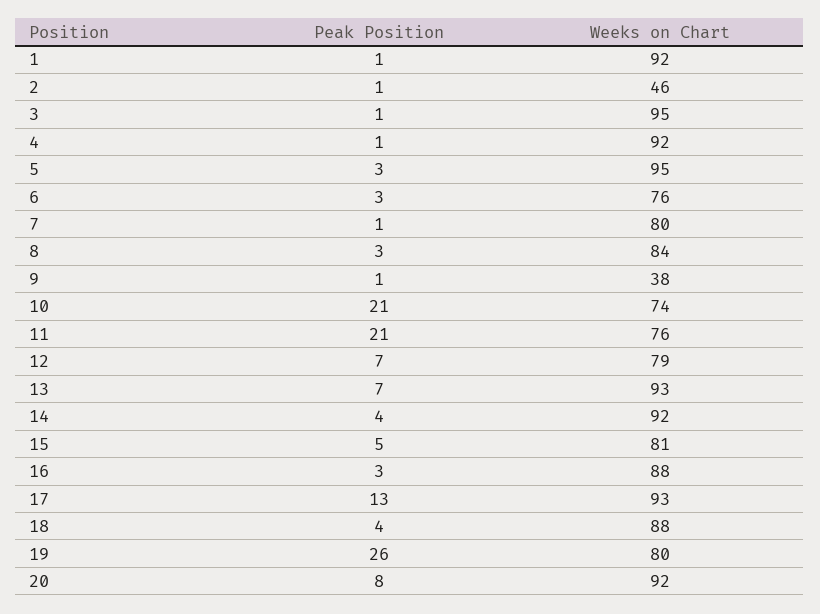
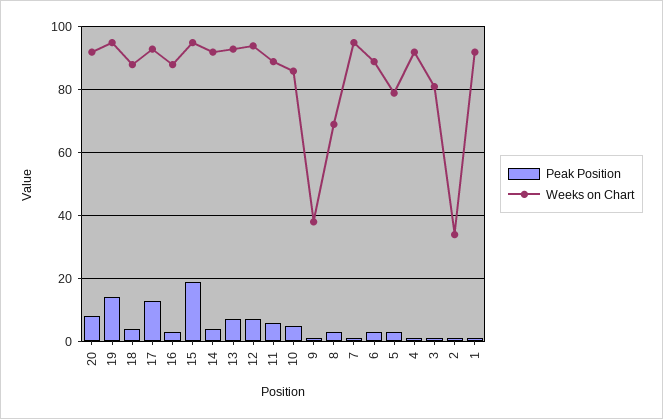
  {
    "Peak Position": {
      "1": 1,
      "2": 1,
      "3": 1,
      "4": 1,
      "5": 3,
      "6": 3,
      "7": 1,
      "8": 3,
      "9": 1,
-     "10": 21,
+     "10": 5,
-     "11": 21,
+     "11": 5,
      "12": 7,
      "13": 7,
      "14": 4,
-     "15": 5,
+     "15": 20,
      "16": 3,
      "17": 13,
      "18": 4,
-     "19": 26,
+     "19": 15,
      "20": 8
    },
    "Weeks on Chart": {
      "1": 92,
-     "2": 46,
+     "2": 35,
-     "3": 95,
+     "3": 80,
      "4": 92,
-     "5": 95,
+     "5": 80,
-     "6": 76,
+     "6": 90,
-     "7": 80,
+     "7": 95,
-     "8": 84,
+     "8": 70,
      "9": 38,
-     "10": 74,
+     "10": 85,
-     "11": 76,
+     "11": 90,
-     "12": 79,
+     "12": 95,
      "13": 93,
      "14": 92,
-     "15": 81,
+     "15": 95,
      "16": 88,
      "17": 93,
      "18": 88,
-     "19": 80,
+     "19": 95,
      "20": 92
    }
  }

